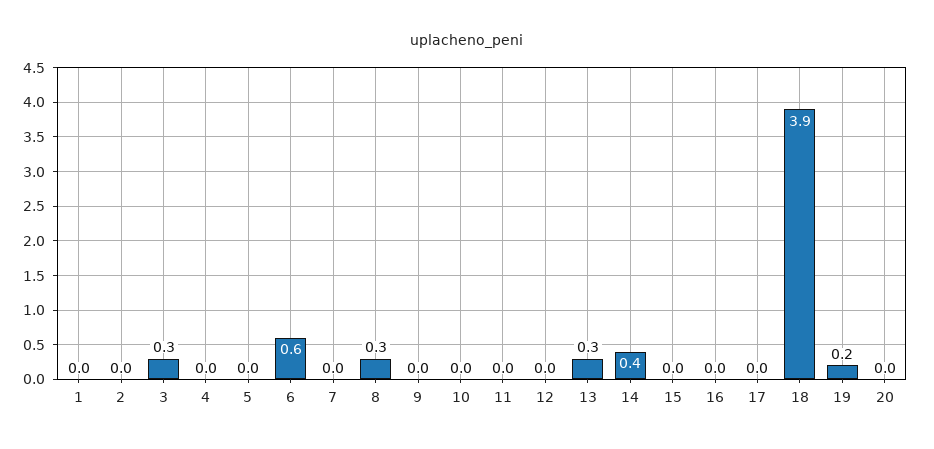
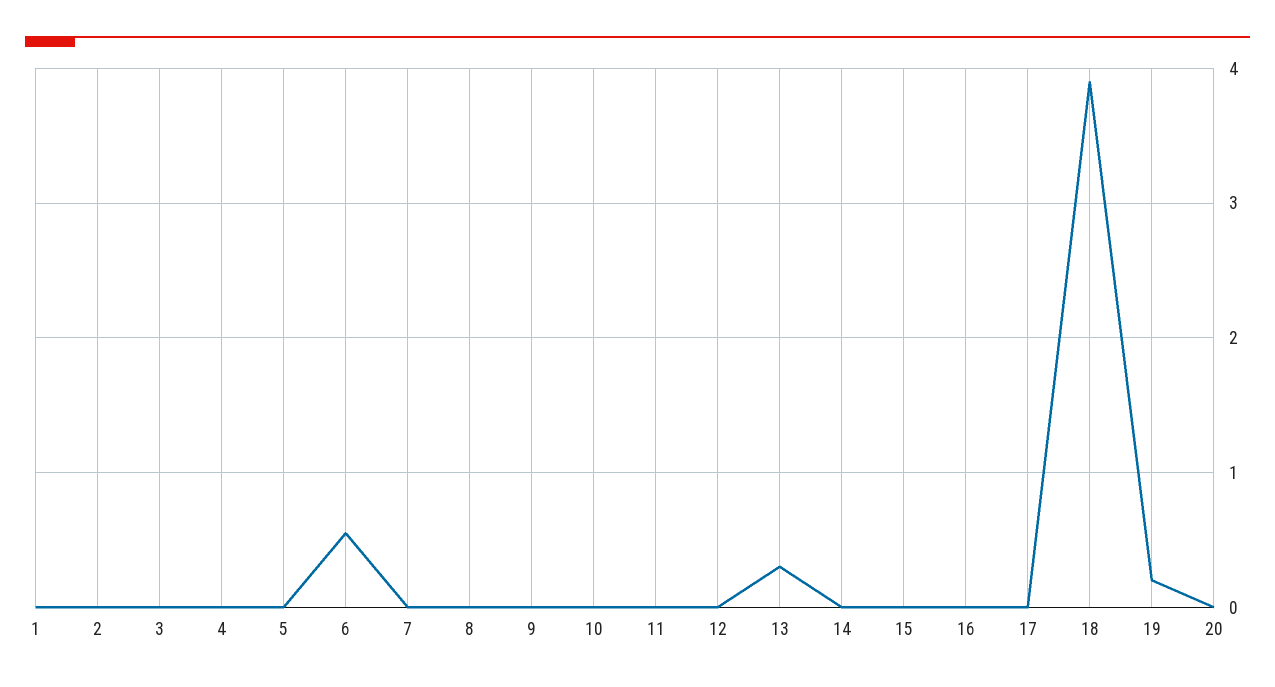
  {
    "1": 0,
    "2": 0,
-   "3": 0.3,
+   "3": 0,
    "4": 0,
    "5": 0,
    "6": 0.6,
    "7": 0,
-   "8": 0.3,
+   "8": 0,
    "9": 0,
    "10": 0,
    "11": 0,
    "12": 0,
    "13": 0.3,
-   "14": 0.4,
+   "14": 0,
    "15": 0,
    "16": 0,
    "17": 0,
    "18": 3.9,
    "19": 0.2,
    "20": 0
  }

